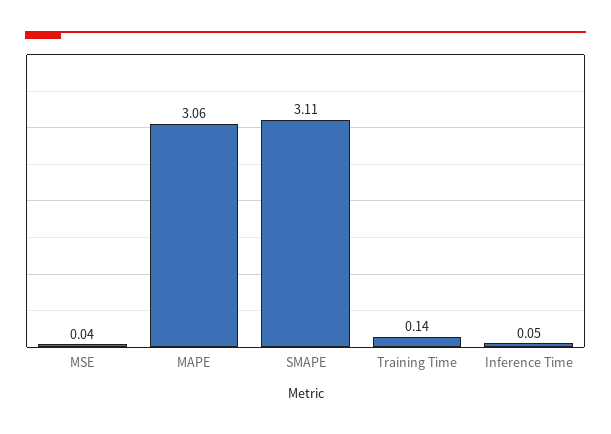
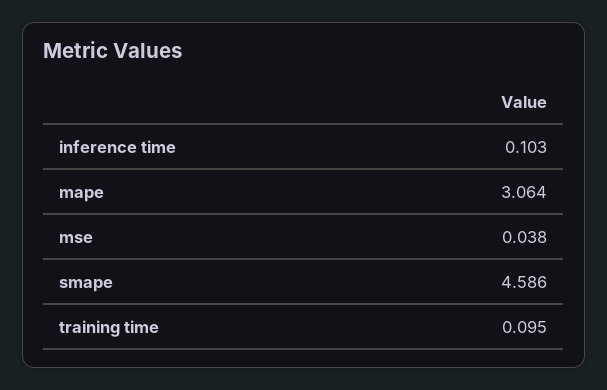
  {
    "MSE": 0.038,
    "MAPE": 3.064,
-   "SMAPE": 3.11,
+   "SMAPE": 4.586,
-   "Training Time": 0.14,
+   "Training Time": 0.095,
-   "Inference Time": 0.05
+   "Inference Time": 0.103
  }

